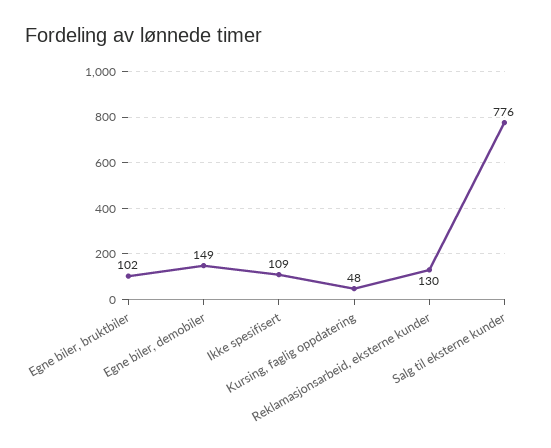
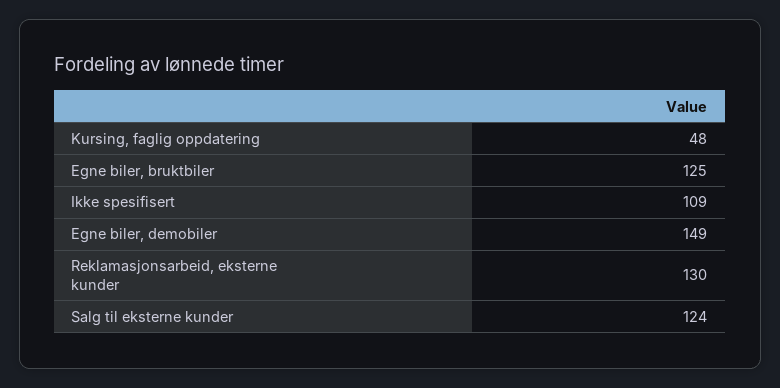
  {
-   "Egne biler, bruktbiler": 102,
+   "Egne biler, bruktbiler": 125,
    "Egne biler, demobiler": 149,
    "Ikke spesifisert": 109,
    "Kursing, faglig oppdatering": 48,
    "Reklamasjonsarbeid, eksterne kunder": 130,
-   "Salg til eksterne kunder": 776
+   "Salg til eksterne kunder": 124
  }

